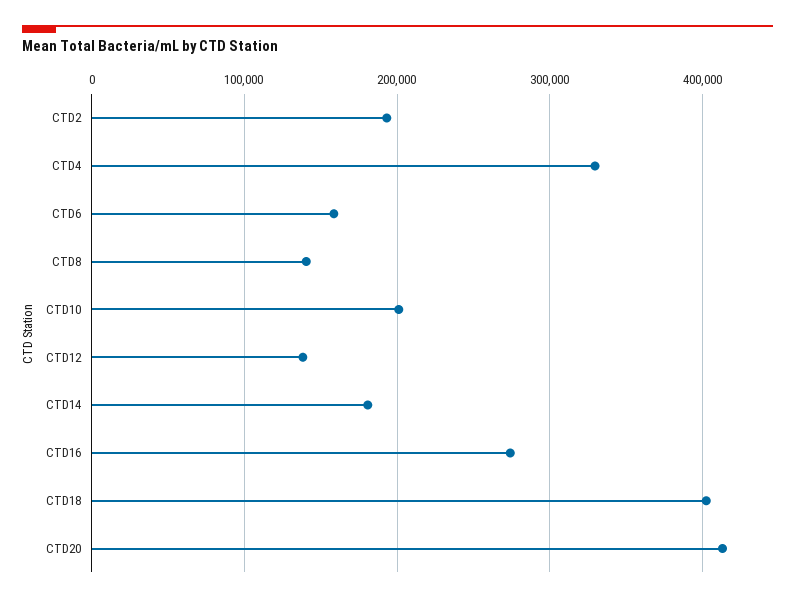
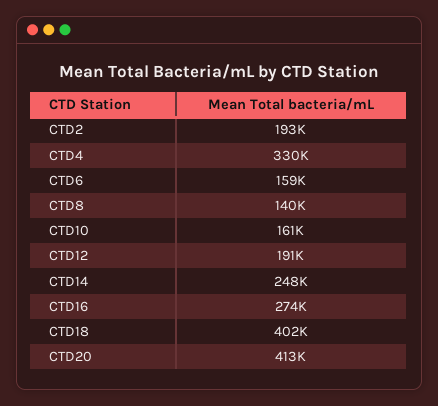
  {
    "CTD2": 193000,
    "CTD4": 330000,
    "CTD6": 159000,
    "CTD8": 140000,
-   "CTD10": 200000,
+   "CTD10": 161000,
-   "CTD12": 140000,
+   "CTD12": 191000,
-   "CTD14": 180000,
+   "CTD14": 248000,
    "CTD16": 274000,
    "CTD18": 402000,
    "CTD20": 413000
  }

